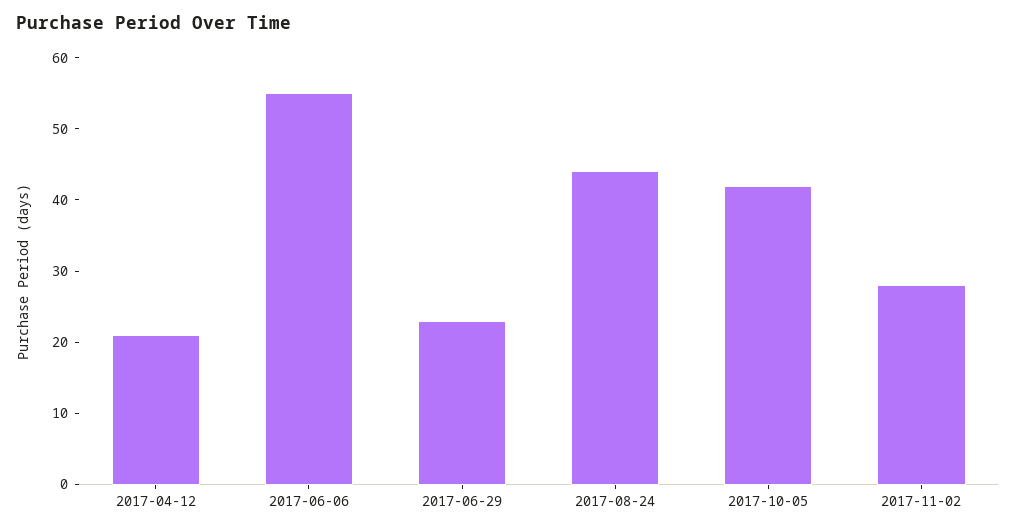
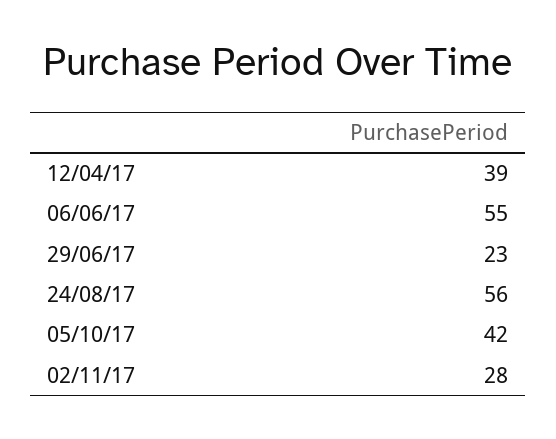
  {
-   "2017-04-12": 20,
+   "2017-04-12": 39,
    "2017-06-06": 55,
    "2017-06-29": 23,
-   "2017-08-24": 45,
+   "2017-08-24": 56,
    "2017-10-05": 42,
    "2017-11-02": 28
  }

